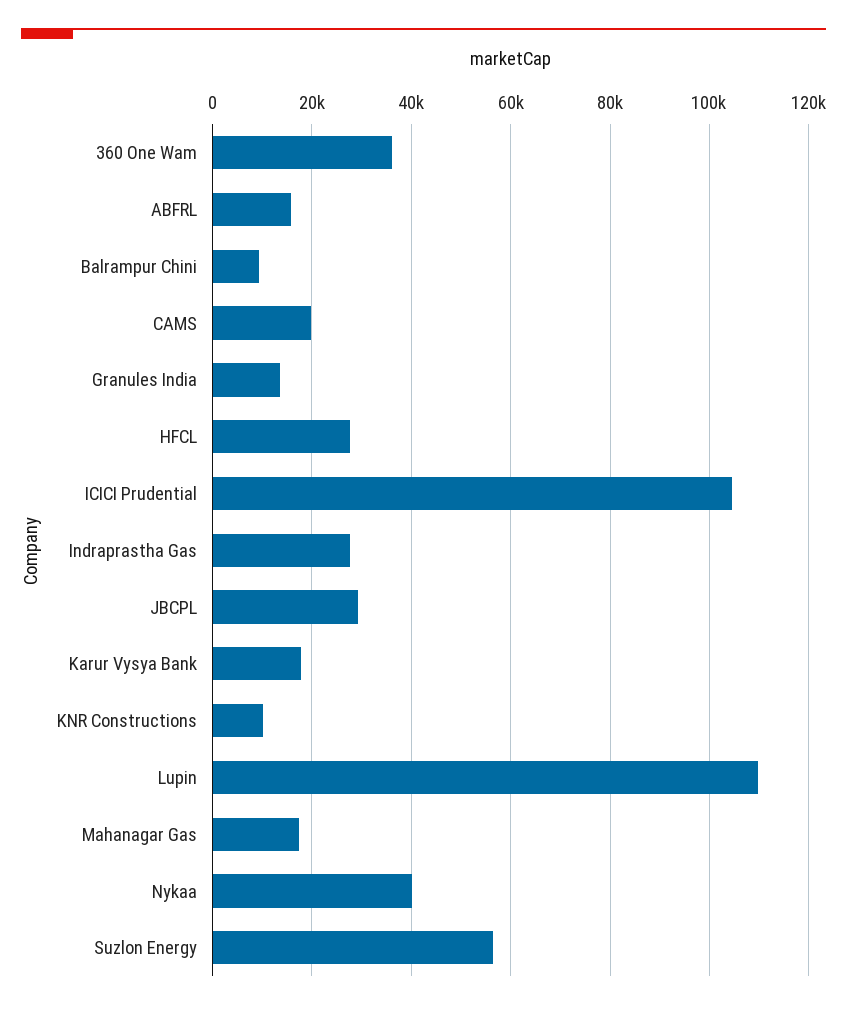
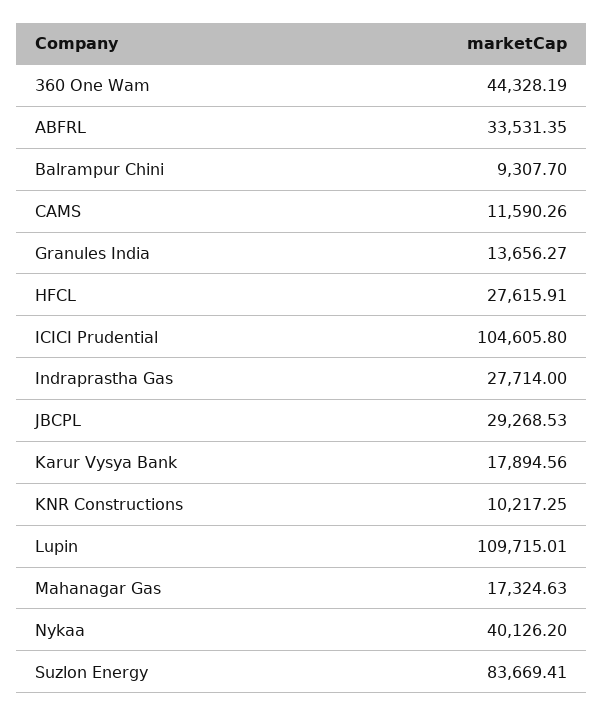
  {
-   "360 One Wam": 36000,
+   "360 One Wam": 44328.19,
-   "ABFRL": 16000,
+   "ABFRL": 33531.35,
    "Balrampur Chini": 9307.7,
-   "CAMS": 20000,
+   "CAMS": 11590.26,
    "Granules India": 13656.27,
    "HFCL": 27615.91,
    "ICICI Prudential": 104605.8,
    "Indraprastha Gas": 27714,
    "JBCPL": 29268.53,
    "Karur Vysya Bank": 17894.56,
    "KNR Constructions": 10217.25,
    "Lupin": 109715.01,
    "Mahanagar Gas": 17324.63,
    "Nykaa": 40126.2,
-   "Suzlon Energy": 56000
+   "Suzlon Energy": 83669.41
  }

